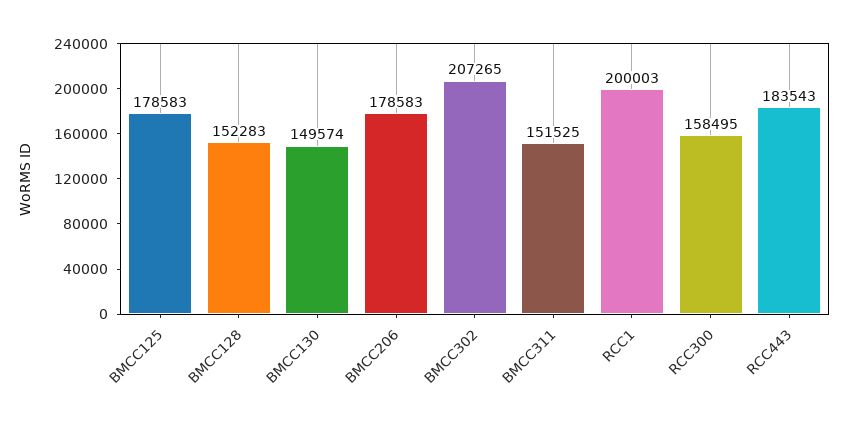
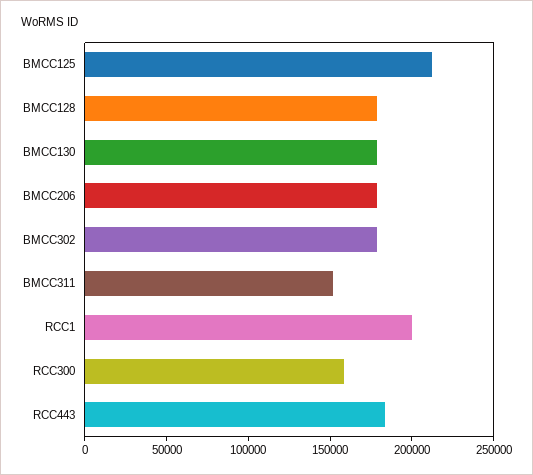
  {
-   "BMCC125": 178583,
+   "BMCC125": 210000,
-   "BMCC128": 152283,
+   "BMCC128": 180000,
-   "BMCC130": 149574,
+   "BMCC130": 180000,
    "BMCC206": 178583,
-   "BMCC302": 207265,
+   "BMCC302": 180000,
    "BMCC311": 151525,
    "RCC1": 200003,
    "RCC300": 158495,
    "RCC443": 183543
  }

